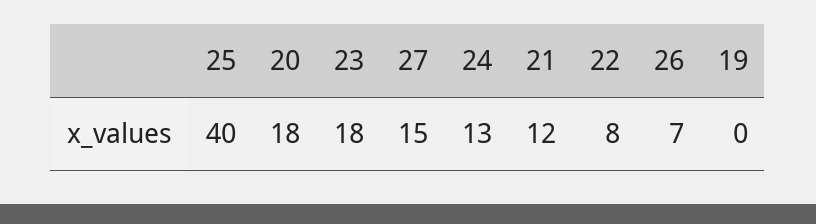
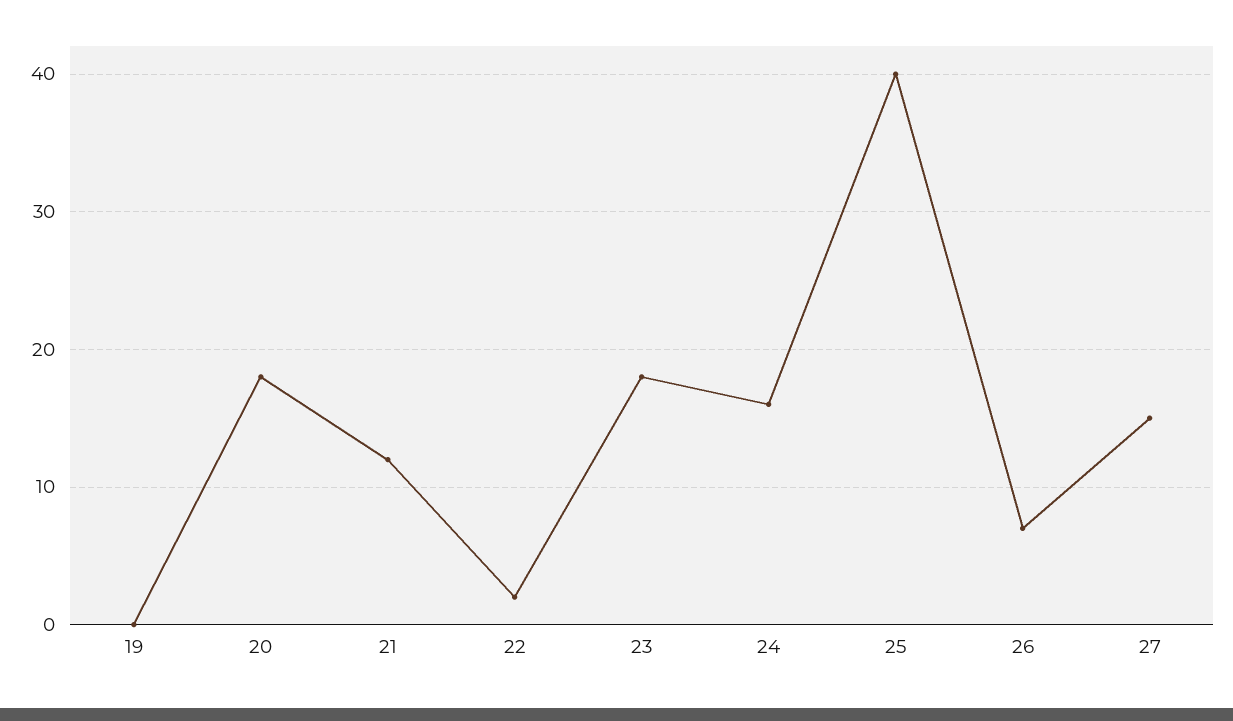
  {
    "25": 40,
    "20": 18,
    "23": 18,
    "27": 15,
-   "24": 13,
+   "24": 16,
    "21": 12,
-   "22": 8,
+   "22": 2,
    "26": 7,
    "19": 0
  }

